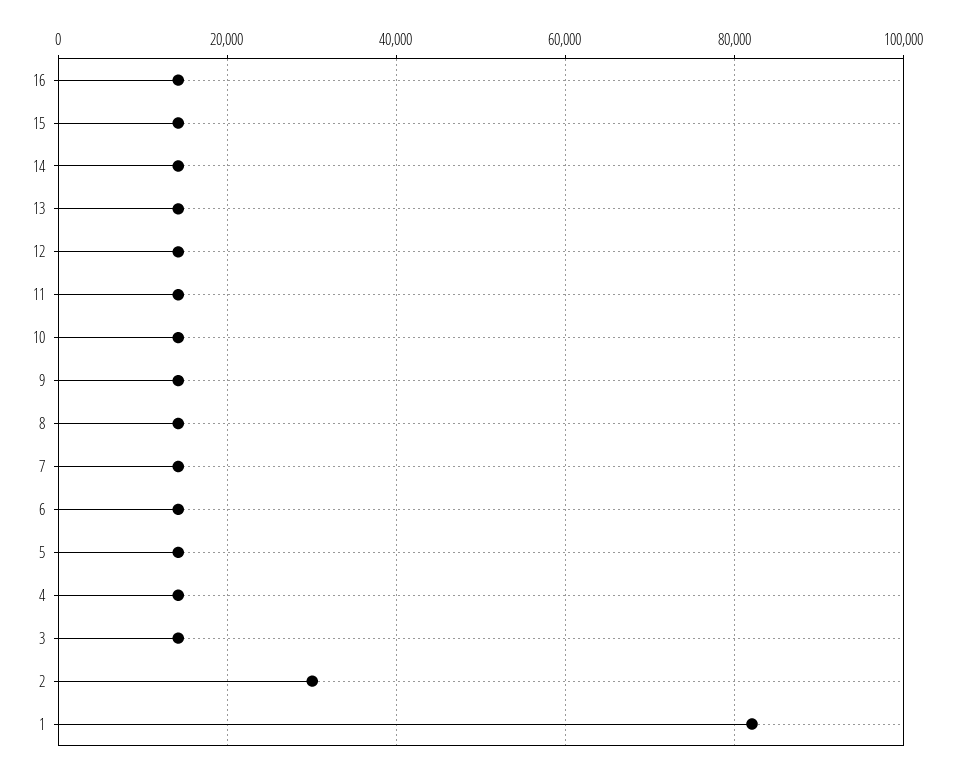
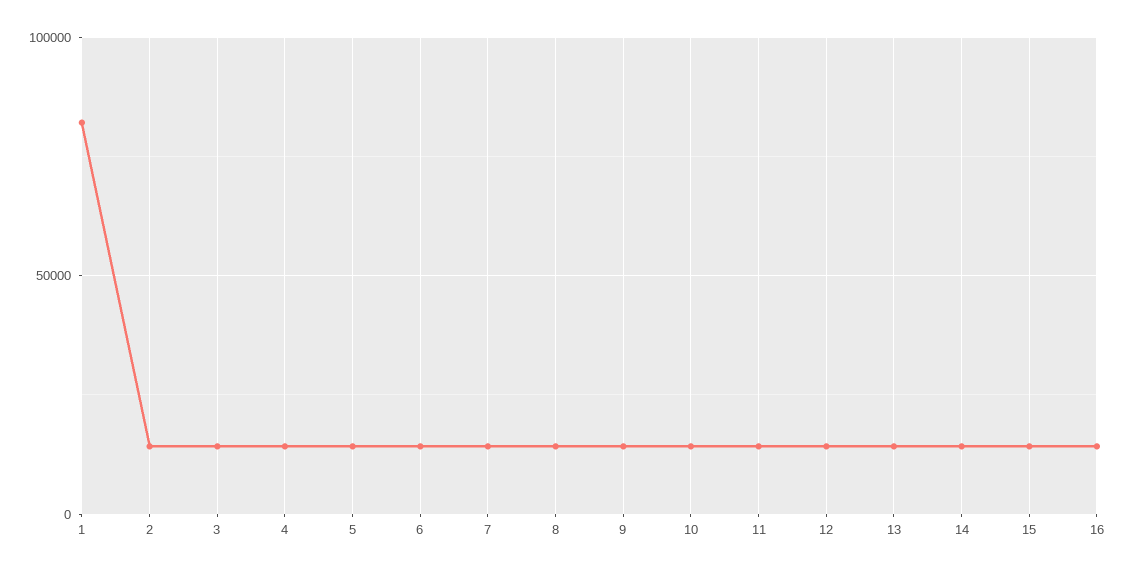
  {
    "16": 14000,
    "15": 14000,
    "14": 14000,
    "13": 14000,
    "12": 14000,
    "11": 14000,
    "10": 14000,
    "9": 14000,
    "8": 14000,
    "7": 14000,
    "6": 14000,
    "5": 14000,
    "4": 14000,
    "3": 14000,
-   "2": 30000,
+   "2": 15000,
    "1": 82000
  }

